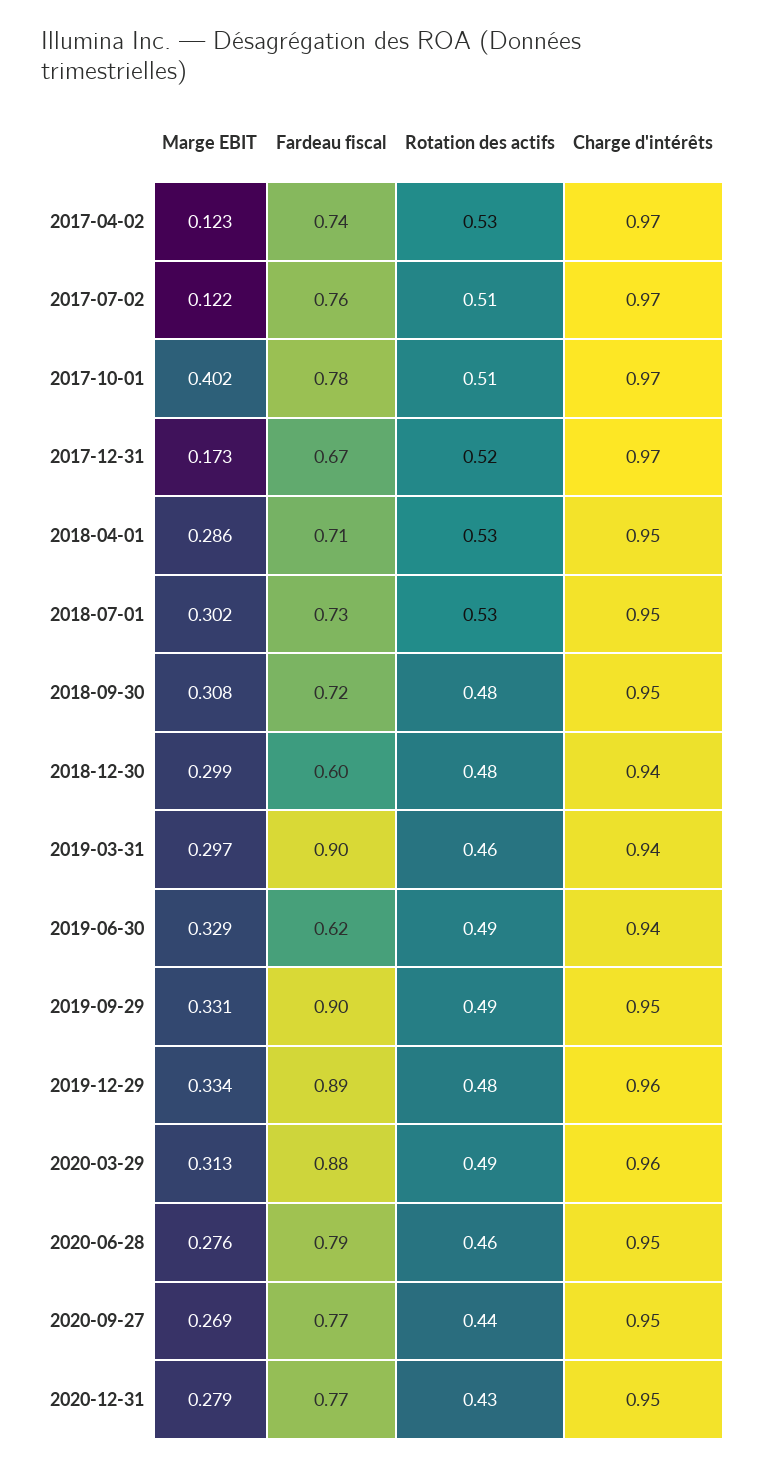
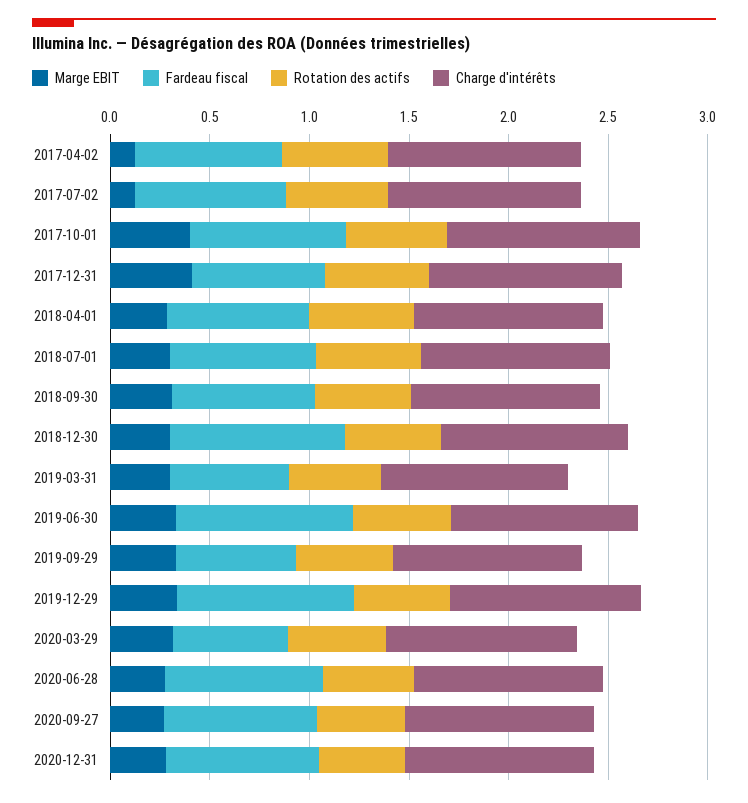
  {
    "Marge EBIT": {
      "2017-04-02": 0.123,
      "2017-07-02": 0.122,
      "2017-10-01": 0.402,
-     "2017-12-31": 0.173,
+     "2017-12-31": 0.4,
      "2018-04-01": 0.286,
      "2018-07-01": 0.302,
      "2018-09-30": 0.308,
      "2018-12-30": 0.299,
      "2019-03-31": 0.297,
      "2019-06-30": 0.329,
      "2019-09-29": 0.331,
      "2019-12-29": 0.334,
      "2020-03-29": 0.313,
      "2020-06-28": 0.276,
      "2020-09-27": 0.269,
      "2020-12-31": 0.279
    },
    "Fardeau fiscal": {
      "2017-04-02": 0.74,
      "2017-07-02": 0.76,
      "2017-10-01": 0.78,
      "2017-12-31": 0.67,
      "2018-04-01": 0.71,
      "2018-07-01": 0.73,
      "2018-09-30": 0.72,
-     "2018-12-30": 0.6,
+     "2018-12-30": 0.9,
-     "2019-03-31": 0.9,
+     "2019-03-31": 0.6,
-     "2019-06-30": 0.62,
+     "2019-06-30": 0.9,
-     "2019-09-29": 0.9,
+     "2019-09-29": 0.6,
      "2019-12-29": 0.89,
-     "2020-03-29": 0.88,
+     "2020-03-29": 0.6,
      "2020-06-28": 0.79,
      "2020-09-27": 0.77,
      "2020-12-31": 0.77
    },
    "Rotation des actifs": {
      "2017-04-02": 0.53,
      "2017-07-02": 0.51,
      "2017-10-01": 0.51,
      "2017-12-31": 0.52,
      "2018-04-01": 0.53,
      "2018-07-01": 0.53,
      "2018-09-30": 0.48,
      "2018-12-30": 0.48,
      "2019-03-31": 0.46,
      "2019-06-30": 0.49,
      "2019-09-29": 0.49,
      "2019-12-29": 0.48,
      "2020-03-29": 0.49,
      "2020-06-28": 0.46,
      "2020-09-27": 0.44,
      "2020-12-31": 0.43
    },
    "Charge d'intérêts": {
      "2017-04-02": 0.97,
      "2017-07-02": 0.97,
      "2017-10-01": 0.97,
      "2017-12-31": 0.97,
      "2018-04-01": 0.95,
      "2018-07-01": 0.95,
      "2018-09-30": 0.95,
      "2018-12-30": 0.94,
      "2019-03-31": 0.94,
      "2019-06-30": 0.94,
      "2019-09-29": 0.95,
      "2019-12-29": 0.96,
      "2020-03-29": 0.96,
      "2020-06-28": 0.95,
      "2020-09-27": 0.95,
      "2020-12-31": 0.95
    }
  }

